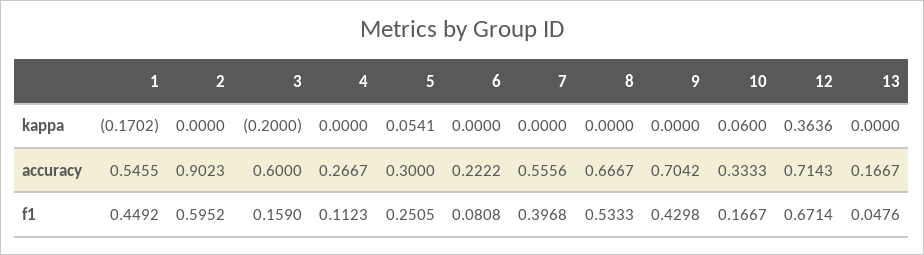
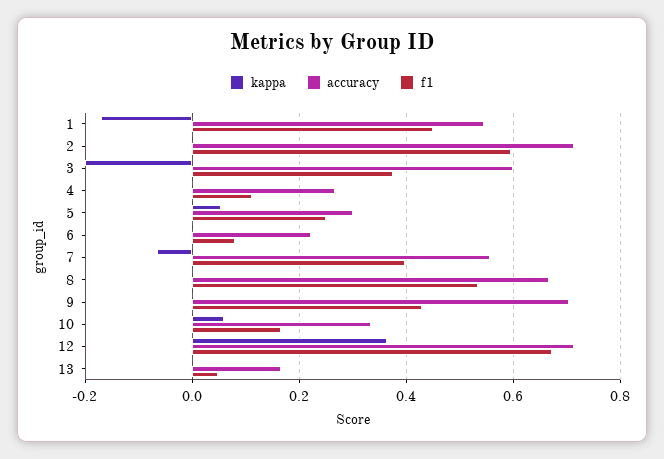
  {
    "kappa": {
      "1": -0.1702,
      "2": 0,
      "3": -0.2,
      "4": 0,
      "5": 0.0541,
      "6": 0,
-     "7": 0,
+     "7": -0.06,
      "8": 0,
      "9": 0,
      "10": 0.06,
      "12": 0.3636,
      "13": 0
    },
    "accuracy": {
      "1": 0.5455,
-     "2": 0.9023,
+     "2": 0.72,
      "3": 0.6,
      "4": 0.2667,
      "5": 0.3,
      "6": 0.2222,
      "7": 0.5556,
      "8": 0.6667,
      "9": 0.7042,
      "10": 0.3333,
      "12": 0.7143,
      "13": 0.1667
    },
    "f1": {
      "1": 0.4492,
      "2": 0.5952,
-     "3": 0.159,
+     "3": 0.38,
      "4": 0.1123,
      "5": 0.2505,
      "6": 0.0808,
      "7": 0.3968,
      "8": 0.5333,
      "9": 0.4298,
      "10": 0.1667,
      "12": 0.6714,
      "13": 0.0476
    }
  }

